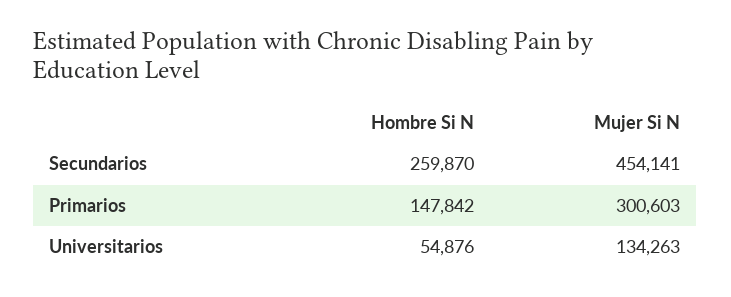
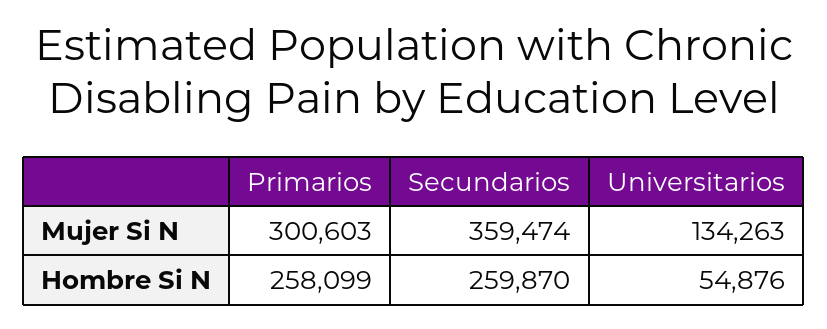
  {
    "Hombre Si N": {
      "Secundarios": 259870,
-     "Primarios": 147842,
+     "Primarios": 258099,
      "Universitarios": 54876
    },
    "Mujer Si N": {
-     "Secundarios": 454141,
+     "Secundarios": 359474,
      "Primarios": 300603,
      "Universitarios": 134263
    }
  }

